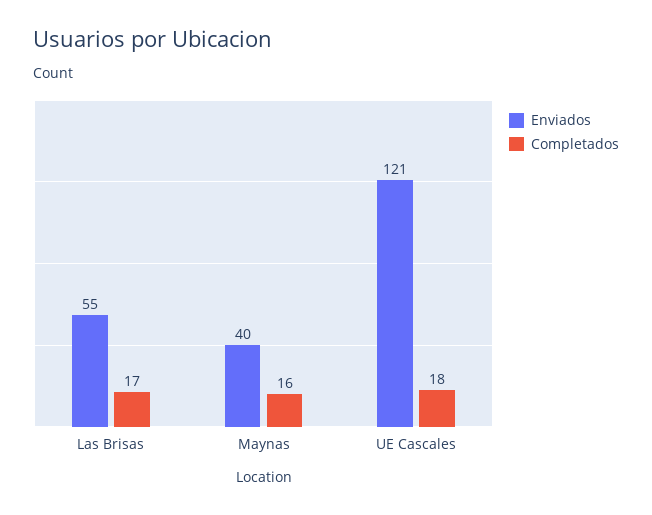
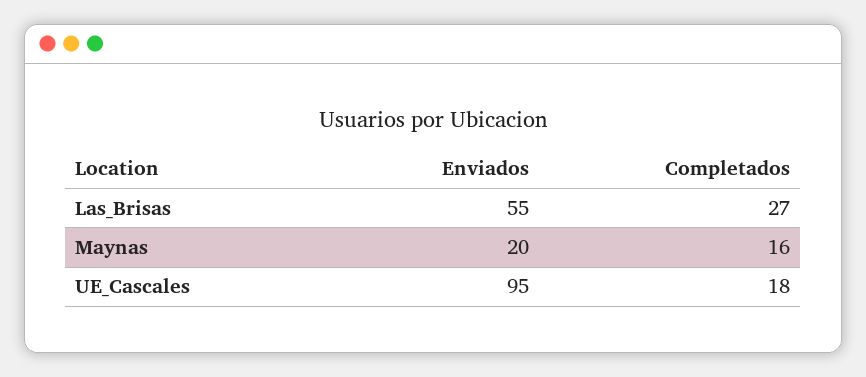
  {
    "Enviados": {
      "Las Brisas": 55,
-     "Maynas": 40,
+     "Maynas": 20,
-     "UE Cascales": 121
+     "UE Cascales": 95
    },
    "Completados": {
-     "Las Brisas": 17,
+     "Las Brisas": 27,
      "Maynas": 16,
      "UE Cascales": 18
    }
  }

